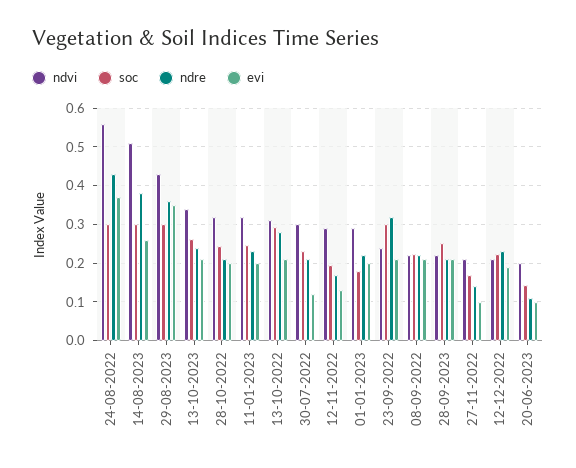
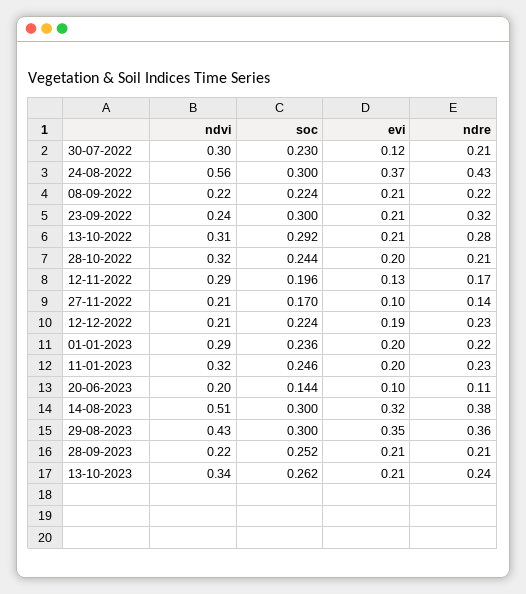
  {
    "ndvi": {
      "24-08-2022": 0.56,
      "14-08-2023": 0.51,
      "29-08-2023": 0.43,
      "13-10-2023": 0.34,
      "28-10-2022": 0.32,
      "11-01-2023": 0.32,
      "13-10-2022": 0.31,
      "30-07-2022": 0.3,
      "12-11-2022": 0.29,
      "01-01-2023": 0.29,
      "23-09-2022": 0.24,
      "08-09-2022": 0.22,
      "28-09-2023": 0.22,
      "27-11-2022": 0.21,
      "12-12-2022": 0.21,
      "20-06-2023": 0.2
    },
    "soc": {
      "24-08-2022": 0.3,
      "14-08-2023": 0.3,
      "29-08-2023": 0.3,
      "13-10-2023": 0.262,
      "28-10-2022": 0.244,
      "11-01-2023": 0.246,
      "13-10-2022": 0.292,
      "30-07-2022": 0.23,
      "12-11-2022": 0.196,
-     "01-01-2023": 0.18,
+     "01-01-2023": 0.236,
      "23-09-2022": 0.3,
      "08-09-2022": 0.224,
      "28-09-2023": 0.252,
      "27-11-2022": 0.17,
      "12-12-2022": 0.224,
      "20-06-2023": 0.144
    },
    "ndre": {
      "24-08-2022": 0.43,
      "14-08-2023": 0.38,
      "29-08-2023": 0.36,
      "13-10-2023": 0.24,
      "28-10-2022": 0.21,
      "11-01-2023": 0.23,
      "13-10-2022": 0.28,
      "30-07-2022": 0.21,
      "12-11-2022": 0.17,
      "01-01-2023": 0.22,
      "23-09-2022": 0.32,
      "08-09-2022": 0.22,
      "28-09-2023": 0.21,
      "27-11-2022": 0.14,
      "12-12-2022": 0.23,
      "20-06-2023": 0.11
    },
    "evi": {
      "24-08-2022": 0.37,
-     "14-08-2023": 0.26,
+     "14-08-2023": 0.32,
      "29-08-2023": 0.35,
      "13-10-2023": 0.21,
      "28-10-2022": 0.2,
      "11-01-2023": 0.2,
      "13-10-2022": 0.21,
      "30-07-2022": 0.12,
      "12-11-2022": 0.13,
      "01-01-2023": 0.2,
      "23-09-2022": 0.21,
      "08-09-2022": 0.21,
      "28-09-2023": 0.21,
      "27-11-2022": 0.1,
      "12-12-2022": 0.19,
      "20-06-2023": 0.1
    }
  }

